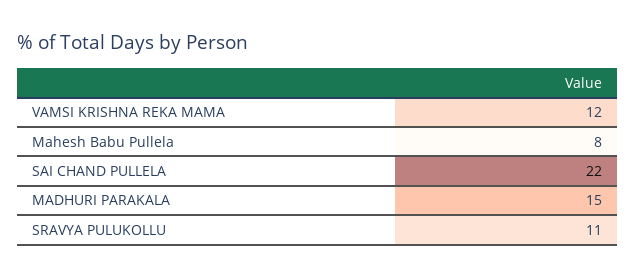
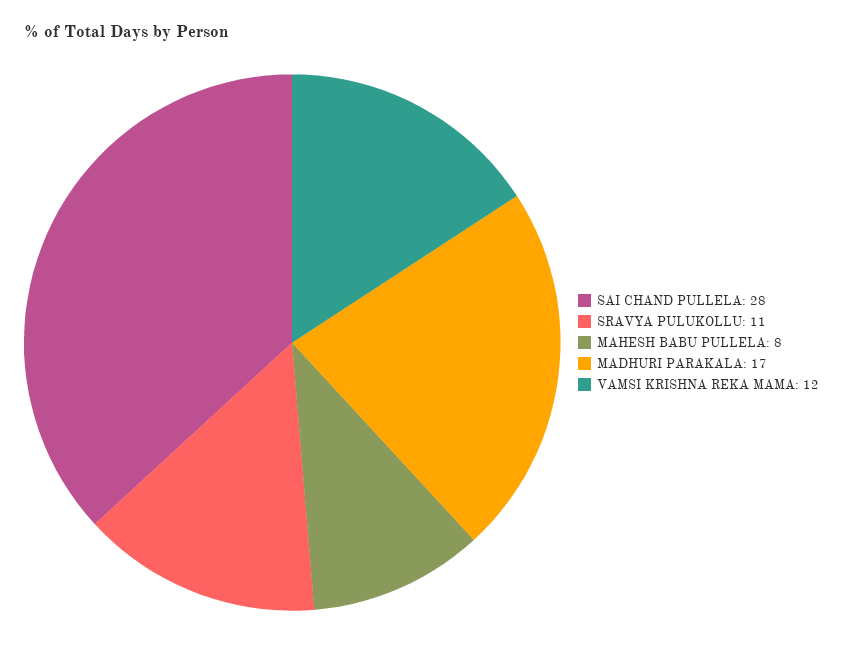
  {
    "VAMSI KRISHNA REKA MAMA": 12,
    "Mahesh Babu Pullela": 8,
-   "SAI CHAND PULLELA": 22,
+   "SAI CHAND PULLELA": 28,
-   "MADHURI PARAKALA": 15,
+   "MADHURI PARAKALA": 17,
    "SRAVYA PULUKOLLU": 11
  }

